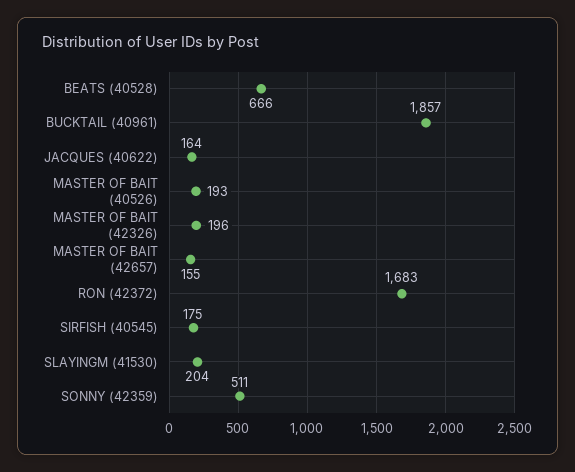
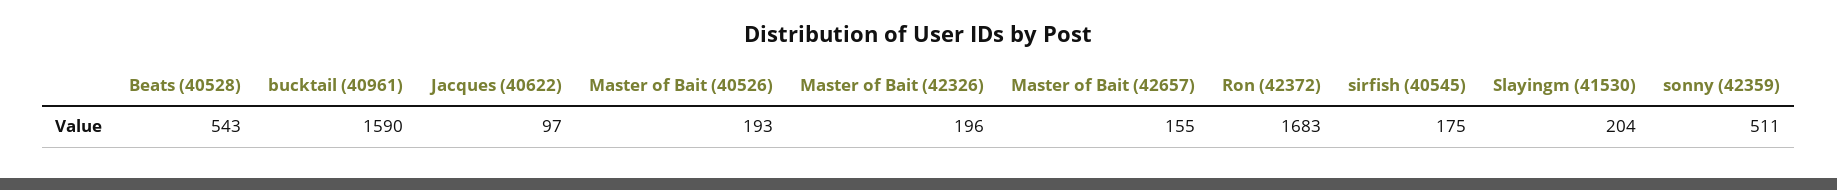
  {
-   "BEATS (40528)": 666,
+   "BEATS (40528)": 543,
-   "BUCKTAIL (40961)": 1857,
+   "BUCKTAIL (40961)": 1590,
-   "JACQUES (40622)": 164,
+   "JACQUES (40622)": 97,
    "MASTER OF BAIT (40526)": 193,
    "MASTER OF BAIT (42326)": 196,
    "MASTER OF BAIT (42657)": 155,
    "RON (42372)": 1683,
    "SIRFISH (40545)": 175,
    "SLAYINGM (41530)": 204,
    "SONNY (42359)": 511
  }

